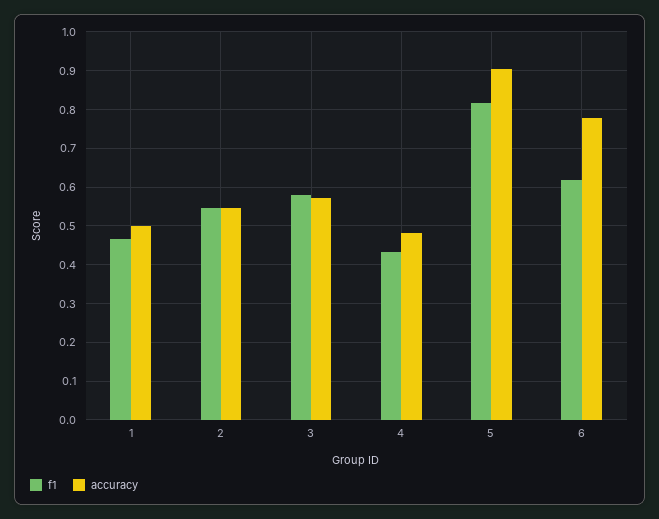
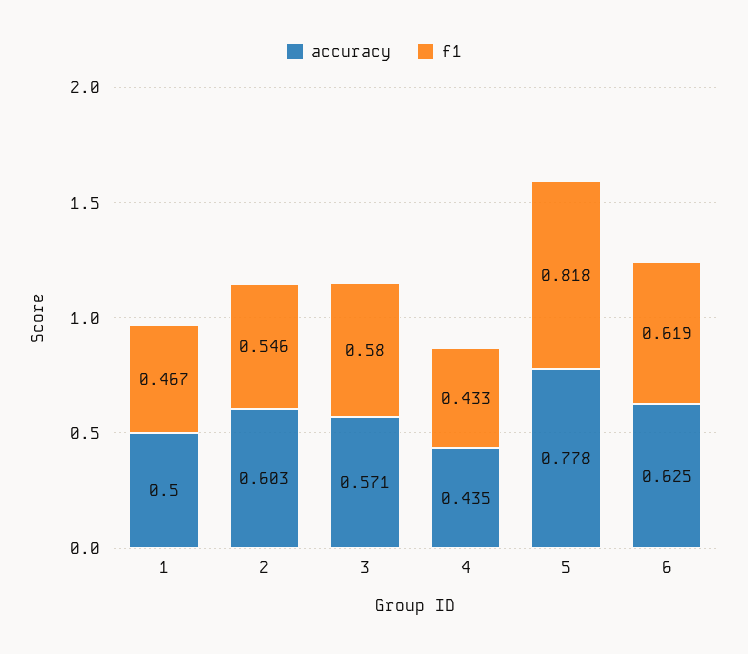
  {
    "f1": {
      "1": 0.467,
      "2": 0.546,
      "3": 0.58,
      "4": 0.433,
      "5": 0.818,
      "6": 0.619
    },
    "accuracy": {
      "1": 0.5,
-     "2": 0.54,
+     "2": 0.603,
      "3": 0.571,
-     "4": 0.48,
+     "4": 0.435,
-     "5": 0.9,
+     "5": 0.778,
-     "6": 0.78
+     "6": 0.625
    }
  }

